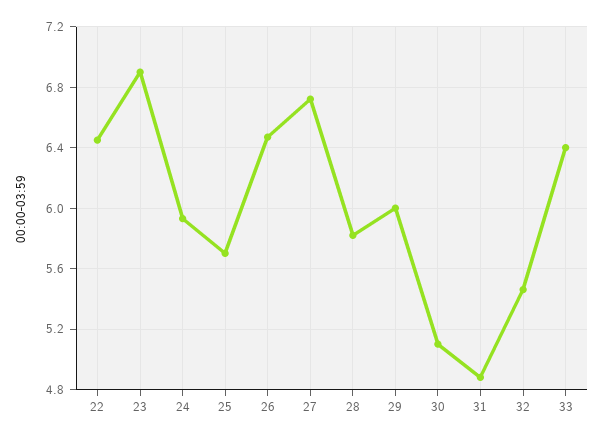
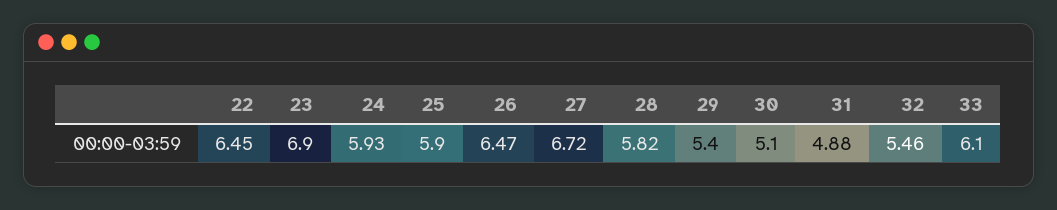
  {
    "22": 6.45,
    "23": 6.9,
    "24": 5.93,
-   "25": 5.7,
+   "25": 5.9,
    "26": 6.47,
    "27": 6.72,
    "28": 5.82,
-   "29": 6,
+   "29": 5.4,
    "30": 5.1,
    "31": 4.88,
    "32": 5.46,
-   "33": 6.4
+   "33": 6.1
  }

